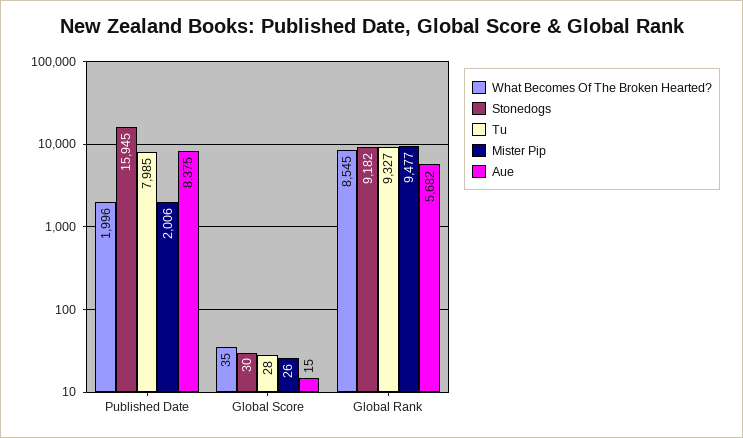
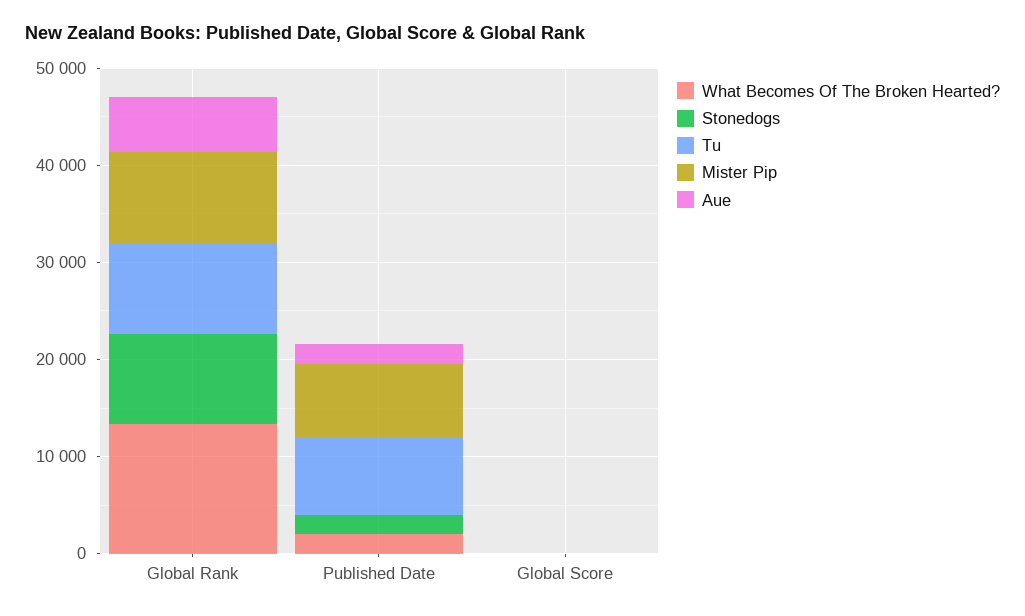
  {
    "What Becomes Of The Broken Hearted?": {
      "Published Date": 1996,
      "Global Score": 35,
-     "Global Rank": 8545
+     "Global Rank": 14000
    },
    "Stonedogs": {
-     "Published Date": 15945,
+     "Published Date": 2000,
      "Global Score": 30,
      "Global Rank": 9182
    },
    "Tu": {
      "Published Date": 7985,
      "Global Score": 28,
      "Global Rank": 9327
    },
    "Mister Pip": {
-     "Published Date": 2006,
+     "Published Date": 8000,
      "Global Score": 26,
      "Global Rank": 9477
    },
    "Aue": {
-     "Published Date": 8375,
+     "Published Date": 2000,
      "Global Score": 15,
      "Global Rank": 5682
    }
  }

